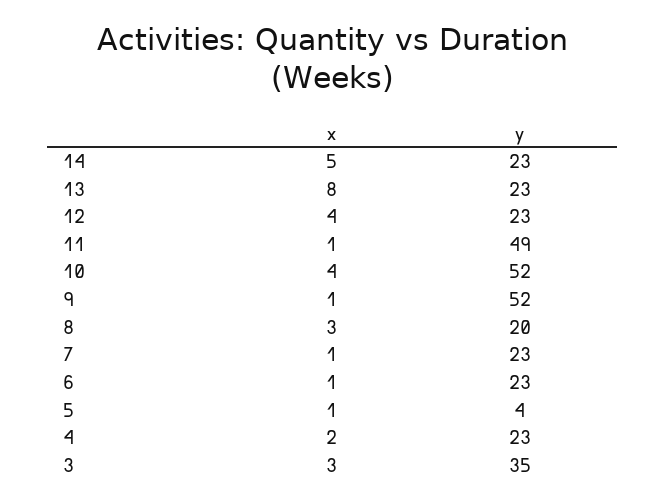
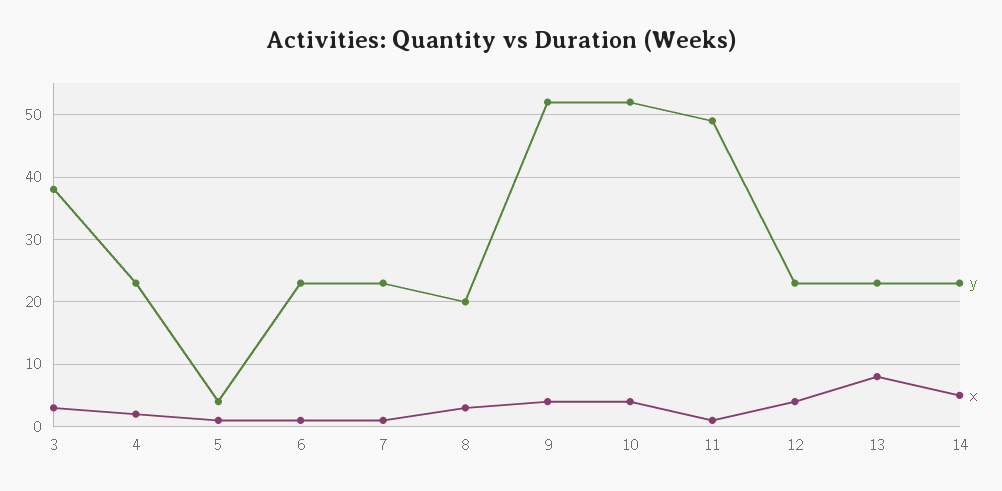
  {
    "x": {
      "14": 5,
      "13": 8,
      "12": 4,
      "11": 1,
      "10": 4,
-     "9": 1,
+     "9": 4,
      "8": 3,
      "7": 1,
      "6": 1,
      "5": 1,
      "4": 2,
      "3": 3
    },
    "y": {
      "14": 23,
      "13": 23,
      "12": 23,
      "11": 49,
      "10": 52,
      "9": 52,
      "8": 20,
      "7": 23,
      "6": 23,
      "5": 4,
      "4": 23,
-     "3": 35
+     "3": 38
    }
  }

